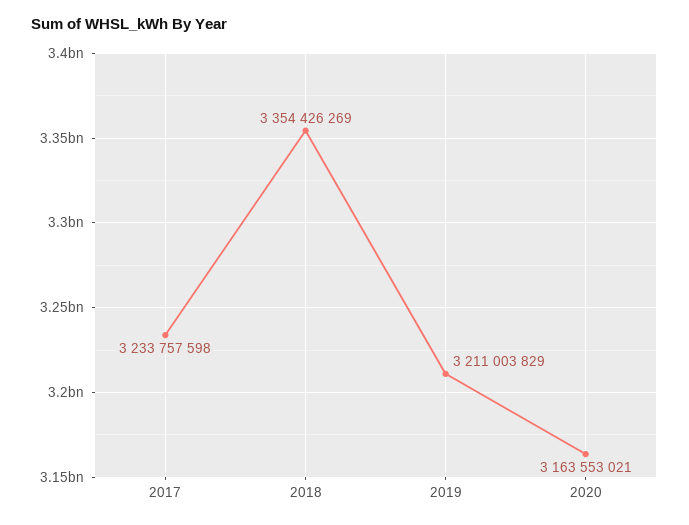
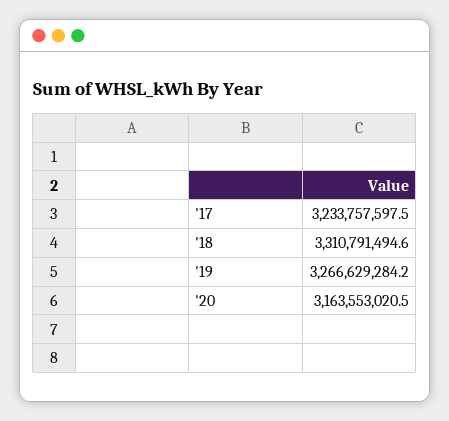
  {
    "2017": 3233757597.5,
-   "2018": 3354426269,
+   "2018": 3310791494.6,
-   "2019": 3211003829,
+   "2019": 3266629284.2,
    "2020": 3163553020.5
  }

